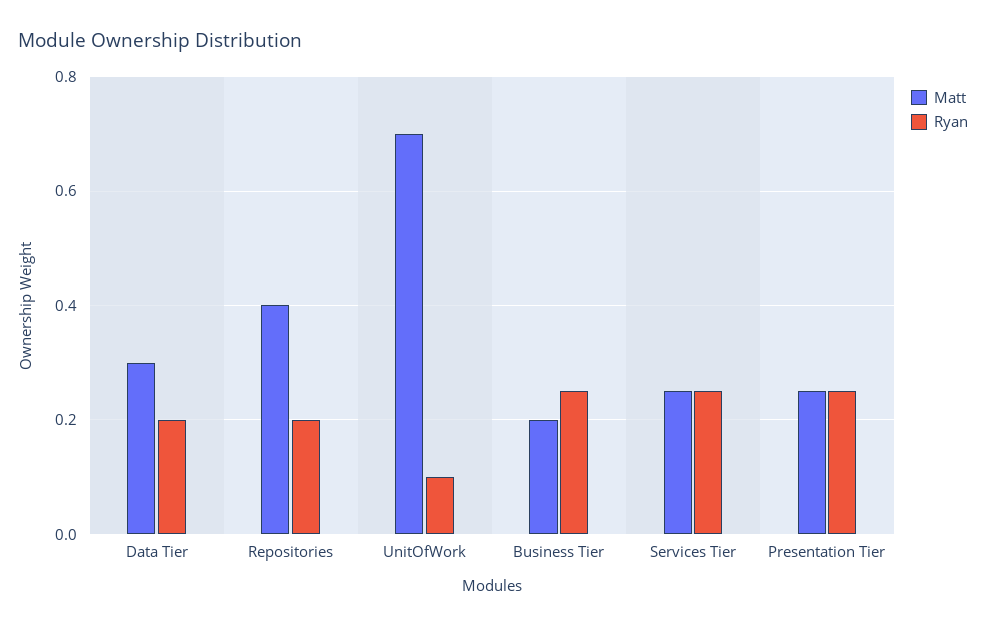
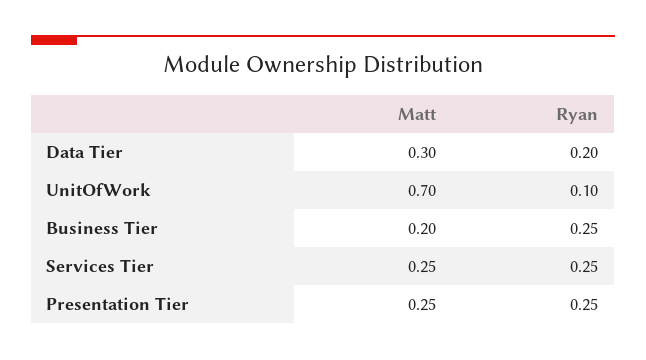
  {
    "Matt": {
      "Data Tier": 0.3,
-     "Repositories": 0.4,
      "UnitOfWork": 0.7,
      "Business Tier": 0.2,
      "Services Tier": 0.25,
      "Presentation Tier": 0.25
    },
    "Ryan": {
      "Data Tier": 0.2,
-     "Repositories": 0.2,
      "UnitOfWork": 0.1,
      "Business Tier": 0.25,
      "Services Tier": 0.25,
      "Presentation Tier": 0.25
    }
  }

